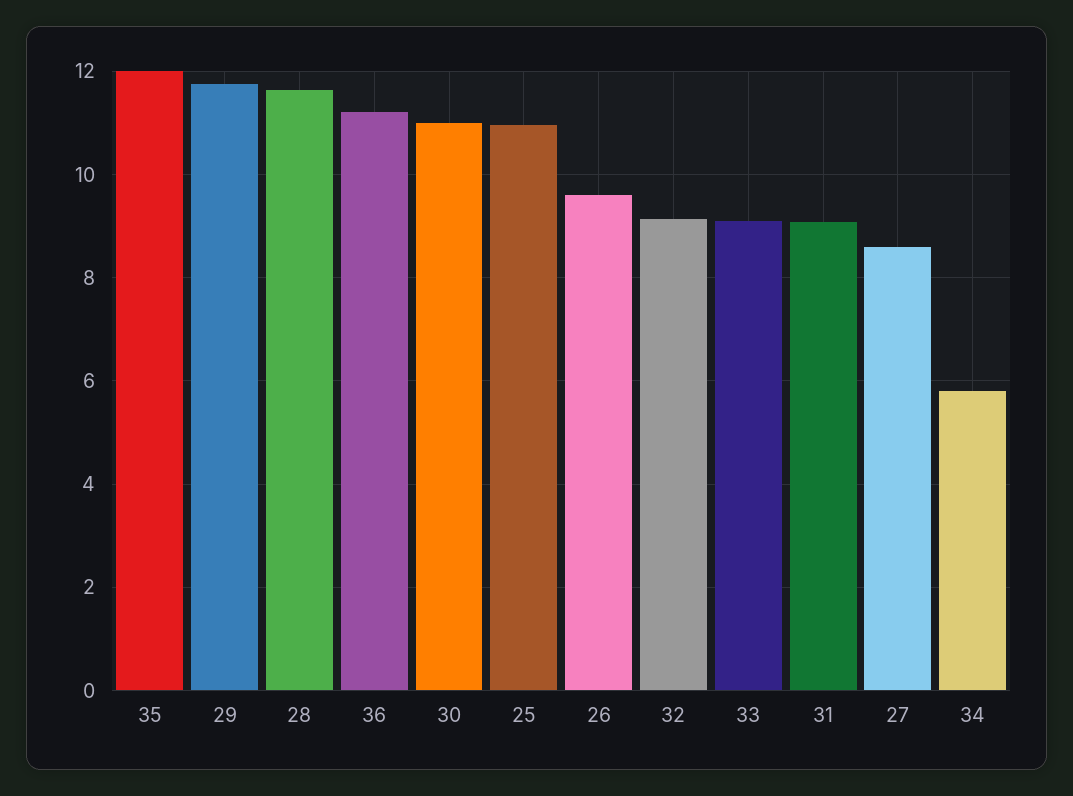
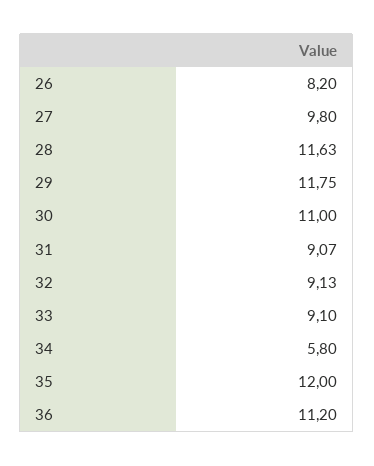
  {
    "35": 12,
    "29": 11.75,
    "28": 11.63,
    "36": 11.2,
    "30": 11,
-   "25": 11,
-   "26": 9.6,
+   "26": 8.2,
    "32": 9.13,
    "33": 9.1,
    "31": 9.07,
-   "27": 8.6,
+   "27": 9.8,
    "34": 5.8
  }

